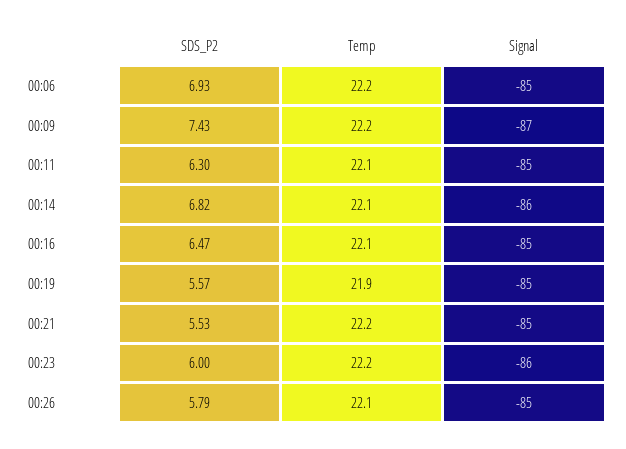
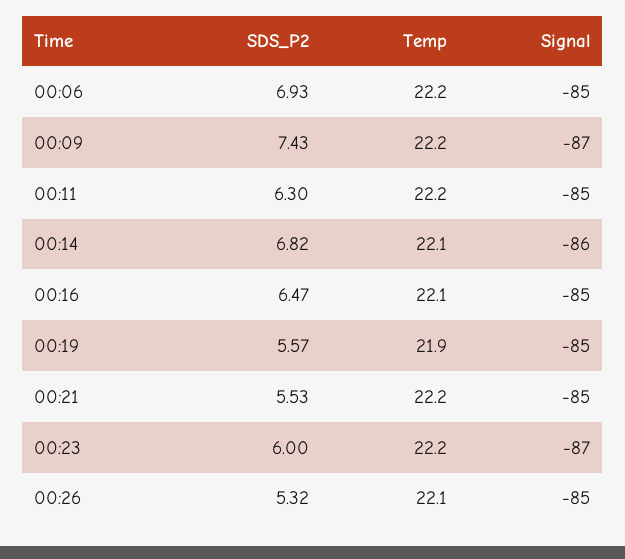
  {
    "SDS_P2": {
      "00:06": 6.93,
      "00:09": 7.43,
      "00:11": 6.3,
      "00:14": 6.82,
      "00:16": 6.47,
      "00:19": 5.57,
      "00:21": 5.53,
      "00:23": 6,
-     "00:26": 5.79
+     "00:26": 5.32
    },
    "Temp": {
      "00:06": 22.2,
      "00:09": 22.2,
-     "00:11": 22.1,
+     "00:11": 22.2,
      "00:14": 22.1,
      "00:16": 22.1,
      "00:19": 21.9,
      "00:21": 22.2,
      "00:23": 22.2,
      "00:26": 22.1
    },
    "Signal": {
      "00:06": -85,
      "00:09": -87,
      "00:11": -85,
      "00:14": -86,
      "00:16": -85,
      "00:19": -85,
      "00:21": -85,
-     "00:23": -86,
+     "00:23": -87,
      "00:26": -85
    }
  }

